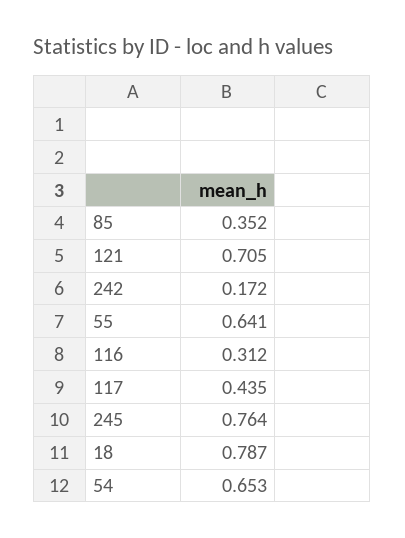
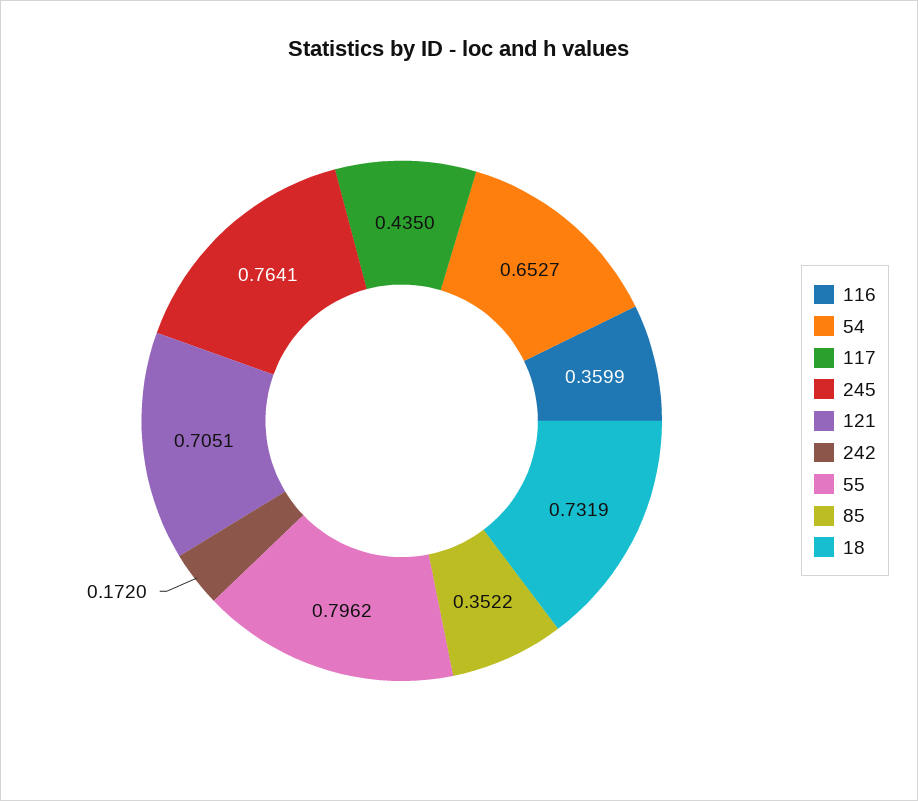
  {
    "85": 0.3522,
    "121": 0.7051,
    "242": 0.172,
-   "55": 0.641,
+   "55": 0.7962,
-   "116": 0.312,
+   "116": 0.3599,
    "117": 0.435,
    "245": 0.7641,
-   "18": 0.787,
+   "18": 0.7319,
    "54": 0.6527
  }

